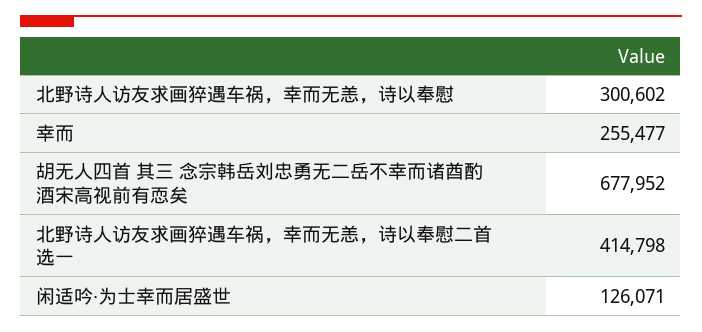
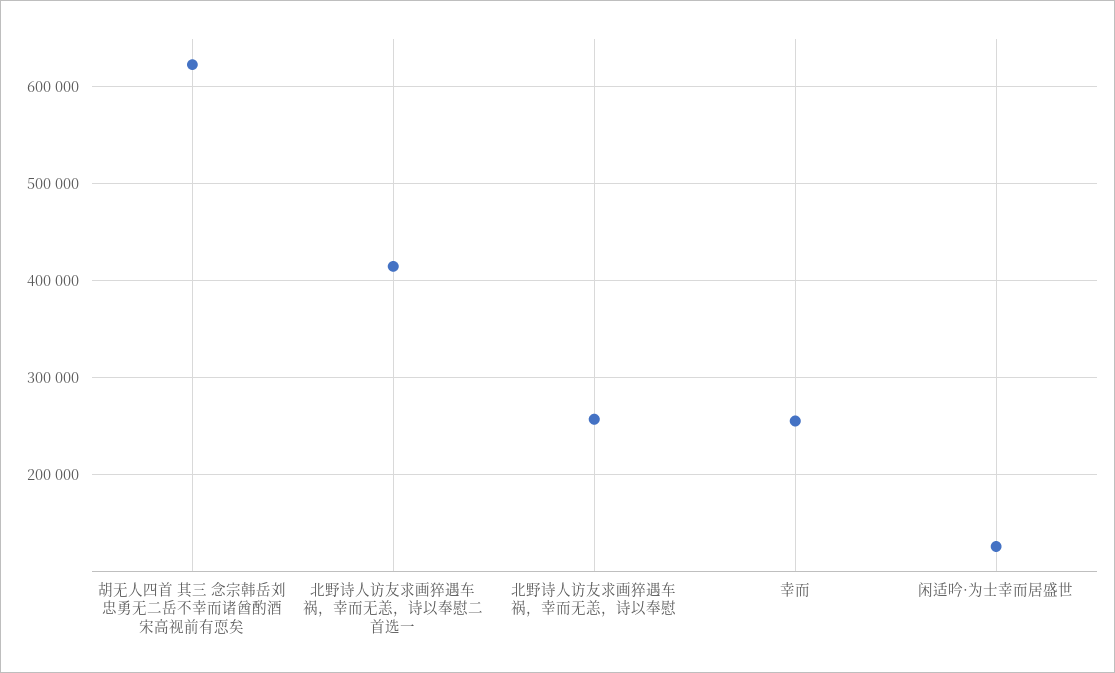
  {
-   "北野诗人访友求画猝遇车祸，幸而无恙，诗以奉慰": 300602,
+   "北野诗人访友求画猝遇车祸，幸而无恙，诗以奉慰": 260000,
    "幸而": 255477,
-   "胡无人四首 其三 念宗韩岳刘忠勇无二岳不幸而诸酋酌酒宋高视前有恧矣": 677952,
+   "胡无人四首 其三 念宗韩岳刘忠勇无二岳不幸而诸酋酌酒宋高视前有恧矣": 620000,
    "北野诗人访友求画猝遇车祸，幸而无恙，诗以奉慰二首选一": 414798,
    "闲适吟·为士幸而居盛世": 126071
  }

